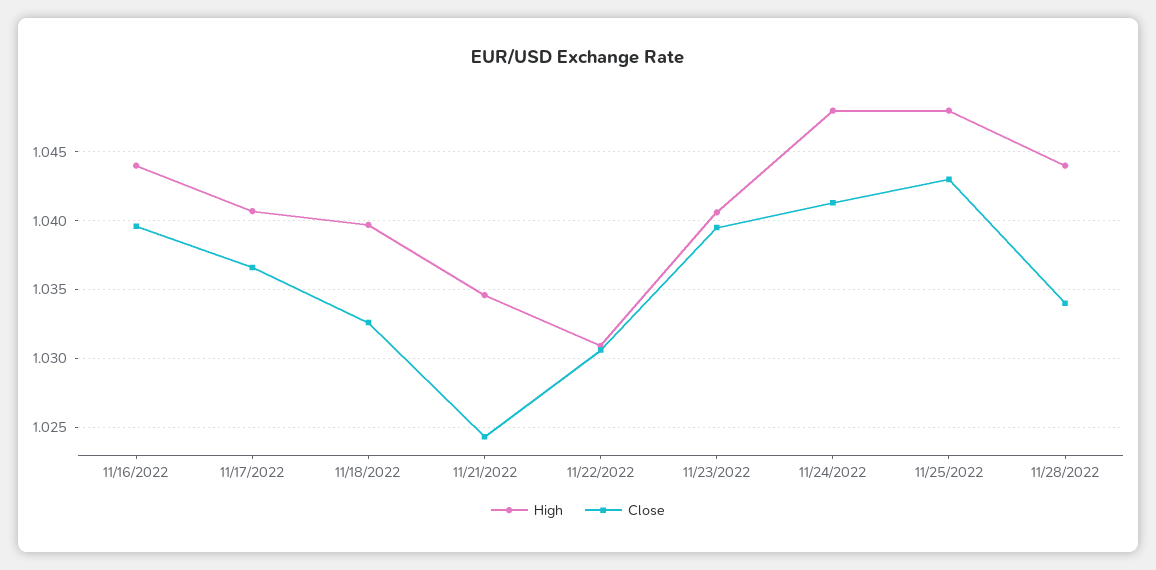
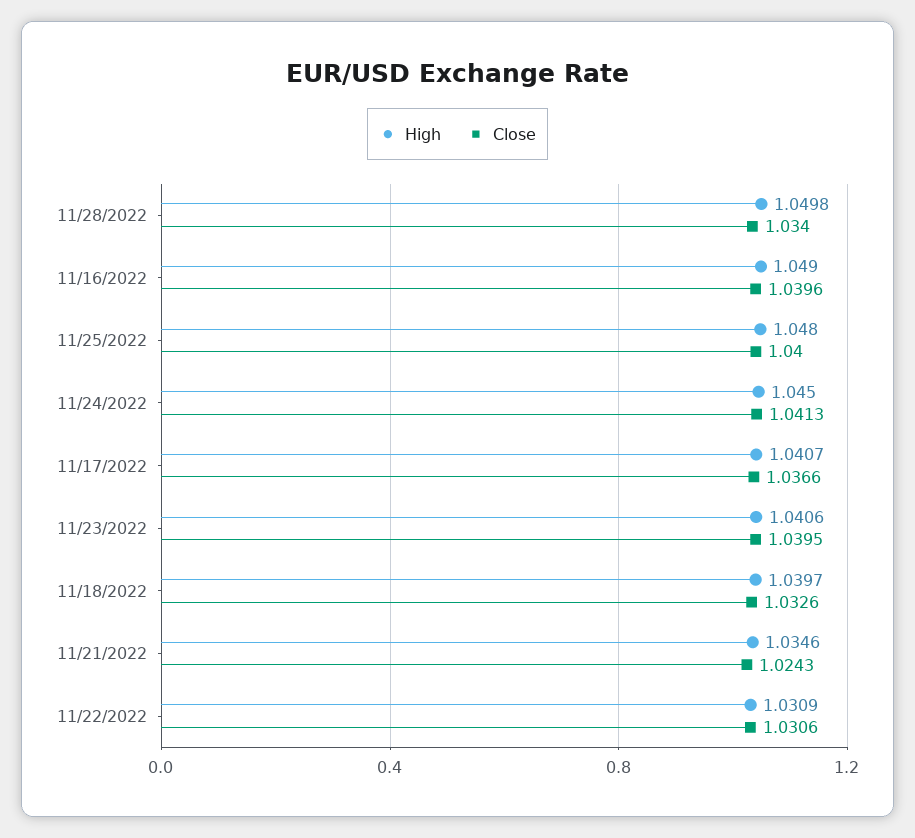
  {
    "High": {
-     "11/16/2022": 1.044,
+     "11/16/2022": 1.049,
      "11/17/2022": 1.0407,
      "11/18/2022": 1.0397,
      "11/21/2022": 1.0346,
      "11/22/2022": 1.0309,
      "11/23/2022": 1.0406,
-     "11/24/2022": 1.048,
+     "11/24/2022": 1.045,
      "11/25/2022": 1.048,
-     "11/28/2022": 1.044
+     "11/28/2022": 1.0498
    },
    "Close": {
      "11/16/2022": 1.0396,
      "11/17/2022": 1.0366,
      "11/18/2022": 1.0326,
      "11/21/2022": 1.0243,
      "11/22/2022": 1.0306,
      "11/23/2022": 1.0395,
      "11/24/2022": 1.0413,
-     "11/25/2022": 1.043,
+     "11/25/2022": 1.04,
      "11/28/2022": 1.034
    }
  }

